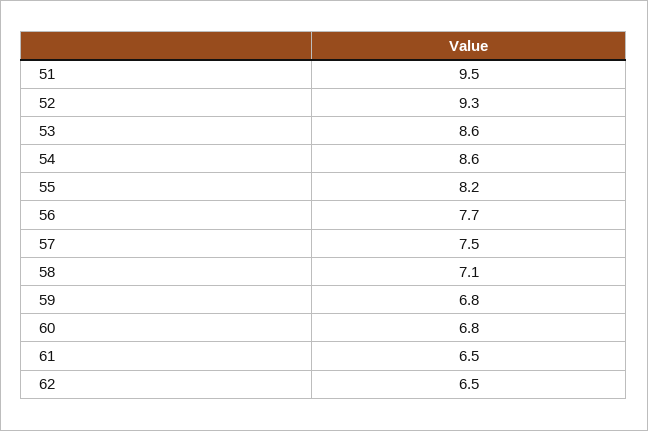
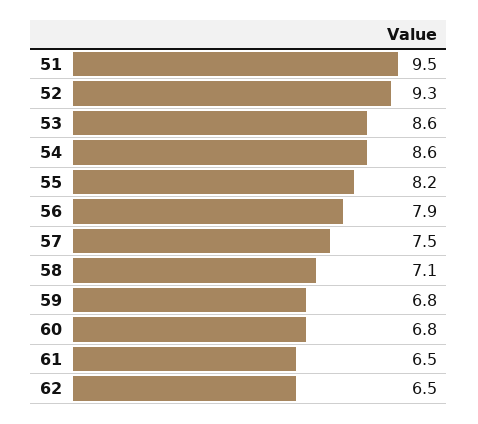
  {
    "51": 9.5,
    "52": 9.3,
    "53": 8.6,
    "54": 8.6,
    "55": 8.2,
-   "56": 7.7,
+   "56": 7.9,
    "57": 7.5,
    "58": 7.1,
    "59": 6.8,
    "60": 6.8,
    "61": 6.5,
    "62": 6.5
  }

